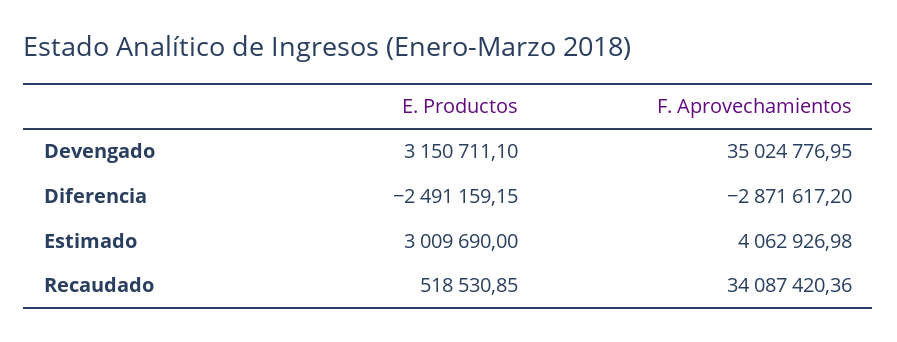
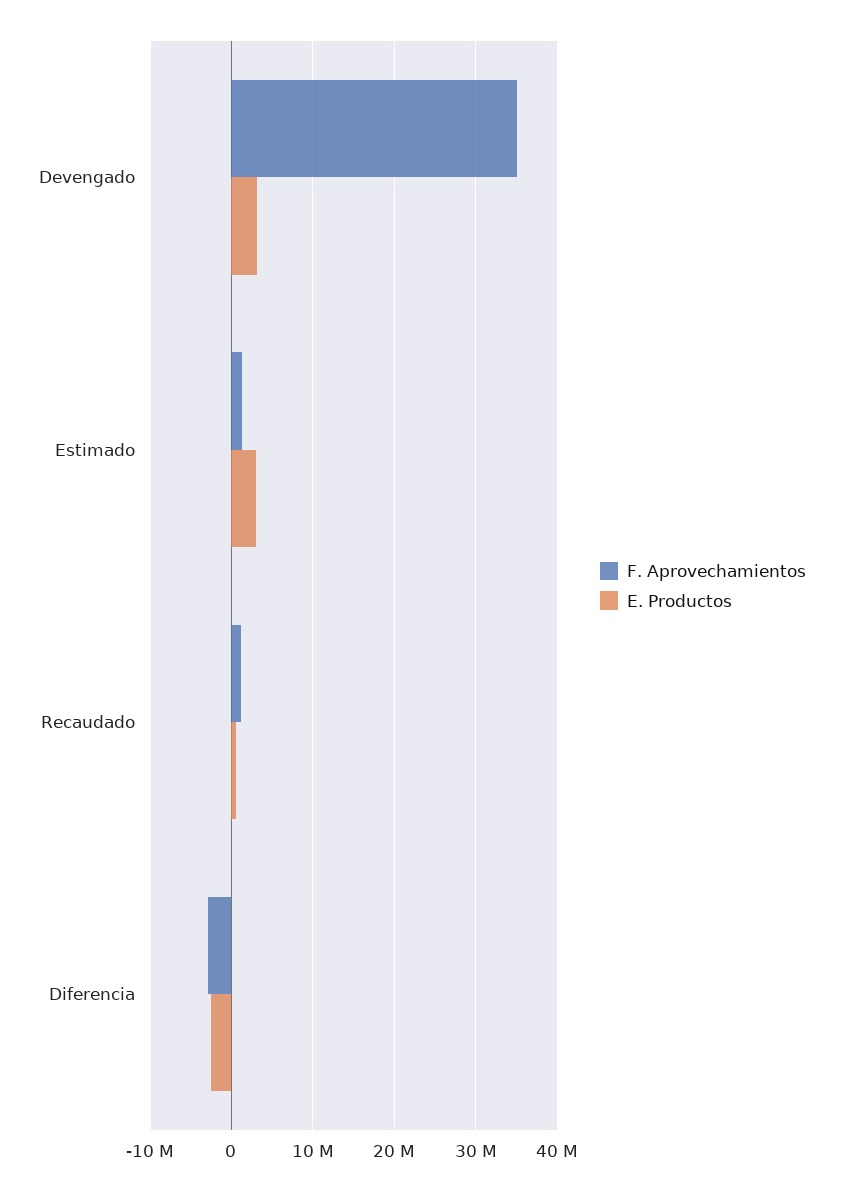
  {
    "E. Productos": {
      "Devengado": 3150711.1,
      "Diferencia": -2491159.15,
      "Estimado": 3009690,
      "Recaudado": 518530.85
    },
    "F. Aprovechamientos": {
      "Devengado": 35024776.95,
      "Diferencia": -2871617.2,
-     "Estimado": 4062926.98,
+     "Estimado": 1000000,
-     "Recaudado": 34087420.36
+     "Recaudado": 1000000
    }
  }

